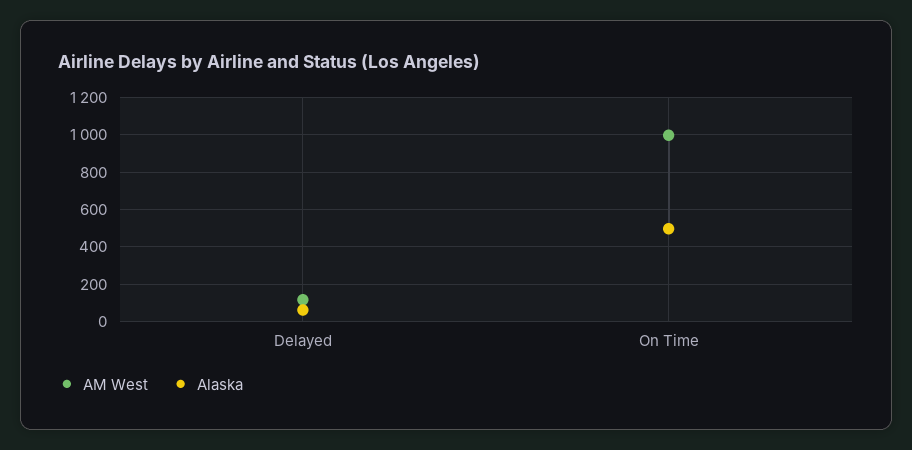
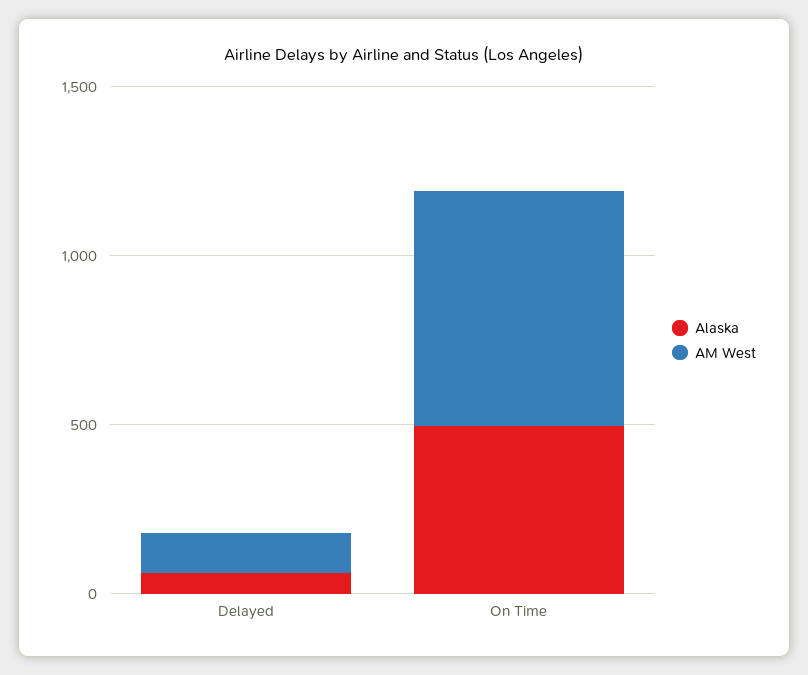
  {
    "AM West": {
      "Delayed": 100,
-     "On Time": 1000
+     "On Time": 700
    },
    "Alaska": {
      "Delayed": 50,
      "On Time": 500
    }
  }

